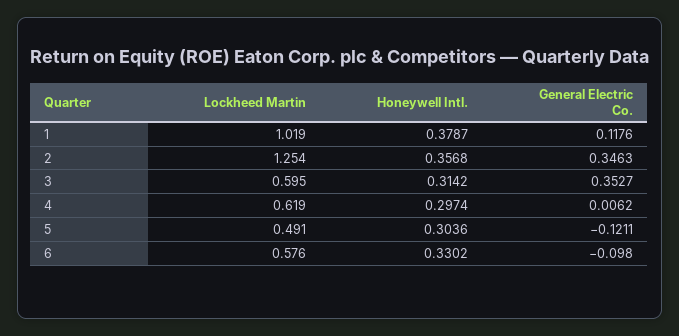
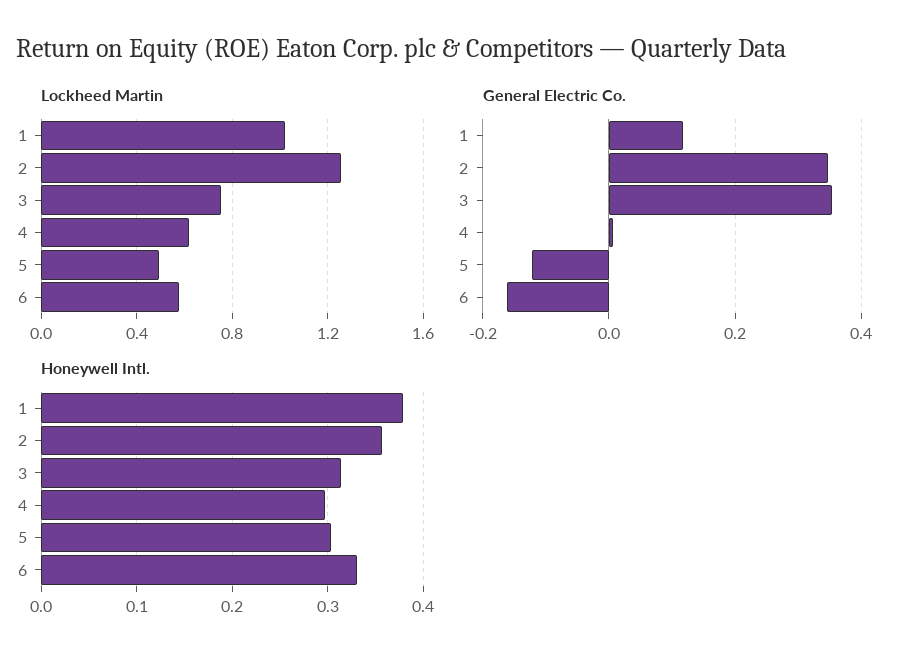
  {
    "Lockheed Martin": {
      "1": 1.019,
      "2": 1.254,
-     "3": 0.595,
+     "3": 0.75,
      "4": 0.619,
      "5": 0.491,
      "6": 0.576
    },
    "Honeywell Intl.": {
      "1": 0.3787,
      "2": 0.3568,
      "3": 0.3142,
      "4": 0.2974,
      "5": 0.3036,
      "6": 0.3302
    },
    "General Electric Co.": {
      "1": 0.1176,
      "2": 0.3463,
      "3": 0.3527,
      "4": 0.0062,
      "5": -0.1211,
-     "6": -0.098
+     "6": -0.16
    }
  }

